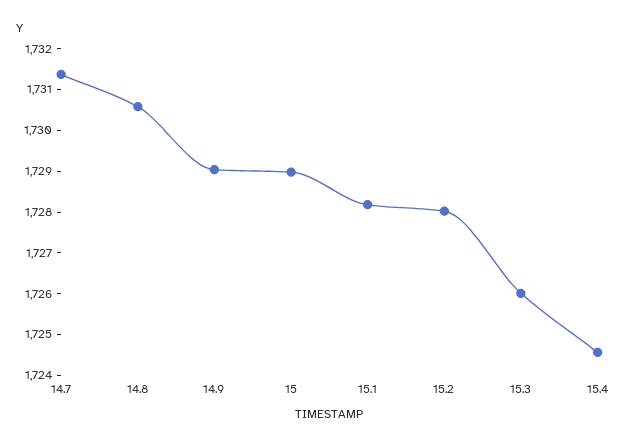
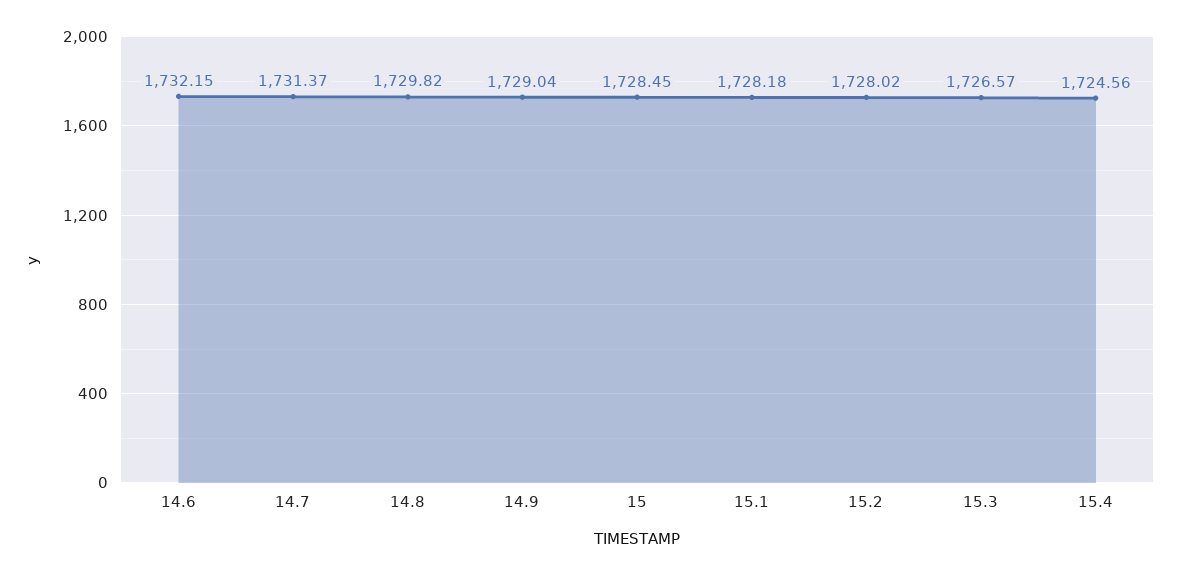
  {
    "14.7": 1731.37,
-   "14.8": 1730.6,
+   "14.8": 1729.82,
    "14.9": 1729.04,
-   "15": 1729,
+   "15": 1728.45,
    "15.1": 1728.18,
    "15.2": 1728.02,
-   "15.3": 1726,
+   "15.3": 1726.57,
-   "15.4": 1724.56
+   "15.4": 1724.56,
+   "14.6": 1732.15
  }

